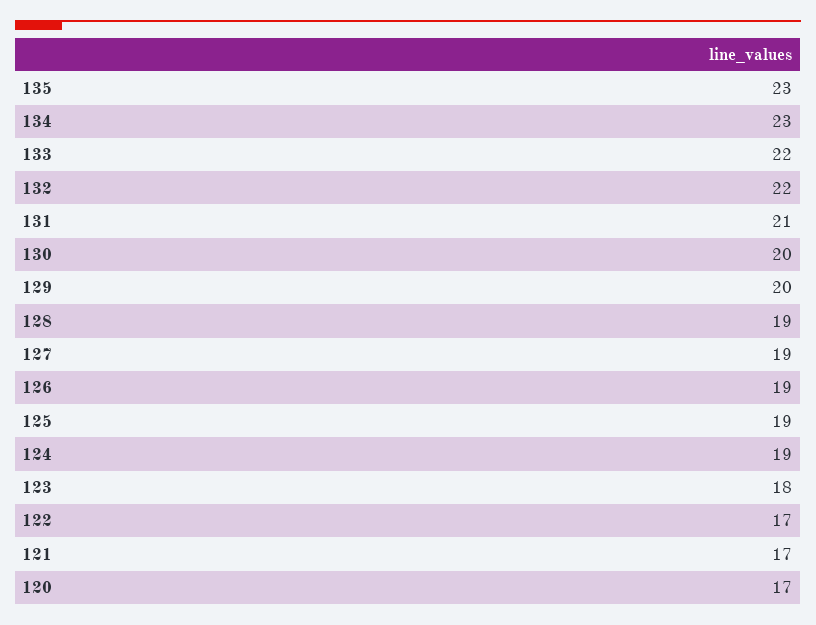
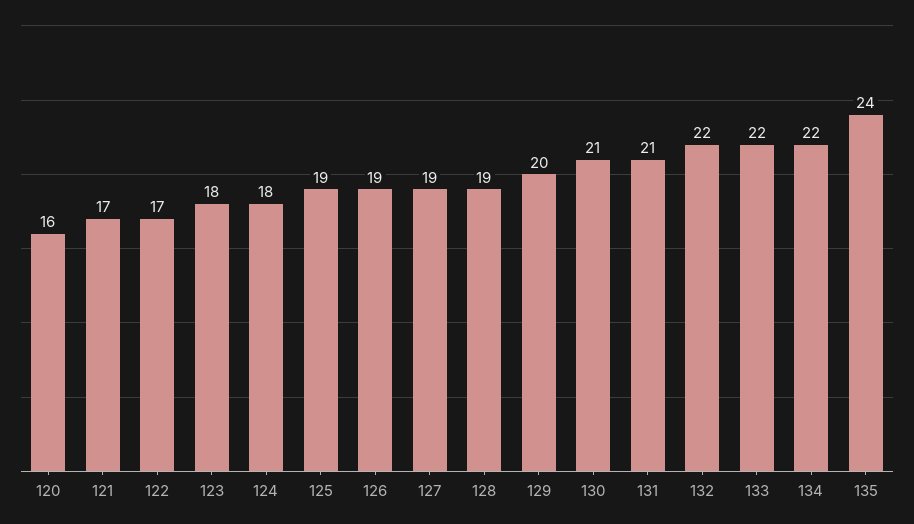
  {
-   "135": 23,
+   "135": 24,
-   "134": 23,
+   "134": 22,
    "133": 22,
    "132": 22,
    "131": 21,
-   "130": 20,
+   "130": 21,
    "129": 20,
    "128": 19,
    "127": 19,
    "126": 19,
    "125": 19,
-   "124": 19,
+   "124": 18,
    "123": 18,
    "122": 17,
    "121": 17,
-   "120": 17
+   "120": 16
  }

